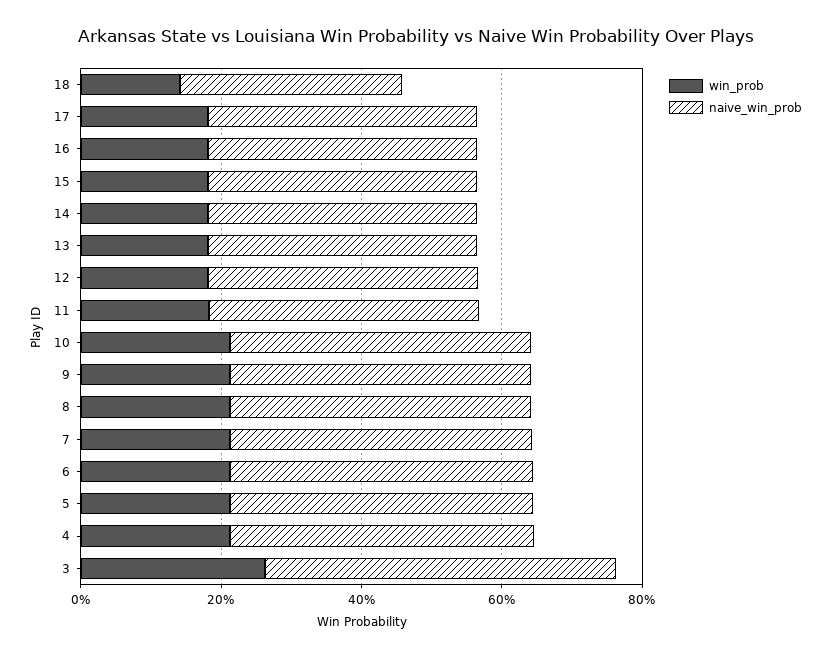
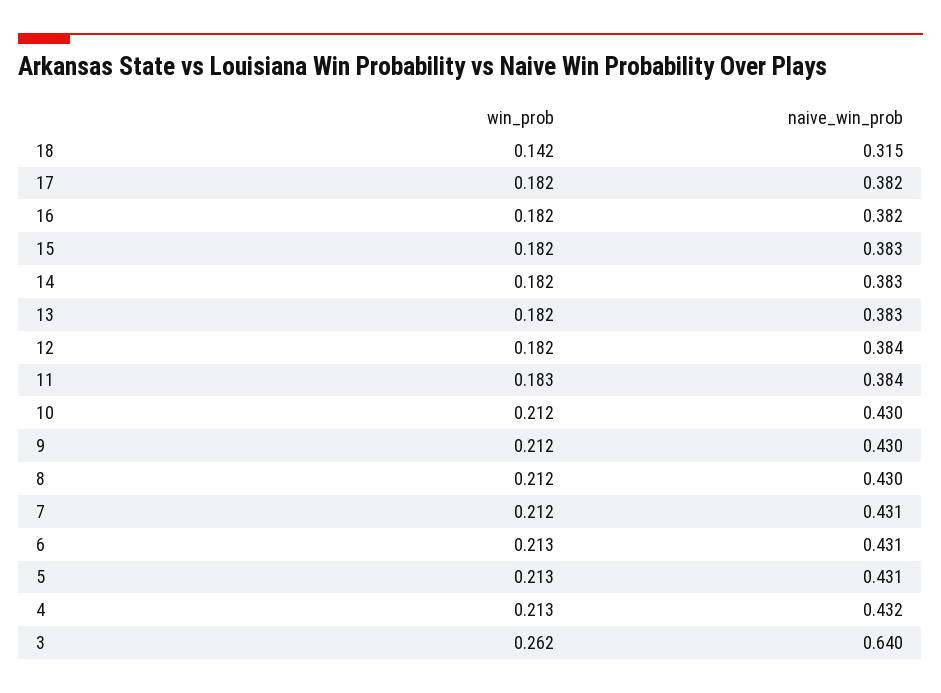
  {
    "win_prob": {
      "18": 0.142,
      "17": 0.182,
      "16": 0.182,
      "15": 0.182,
      "14": 0.182,
      "13": 0.182,
      "12": 0.182,
      "11": 0.183,
      "10": 0.212,
      "9": 0.212,
      "8": 0.212,
      "7": 0.212,
      "6": 0.213,
      "5": 0.213,
      "4": 0.213,
      "3": 0.262
    },
    "naive_win_prob": {
      "18": 0.315,
      "17": 0.382,
      "16": 0.382,
      "15": 0.383,
      "14": 0.383,
      "13": 0.383,
      "12": 0.384,
      "11": 0.384,
      "10": 0.43,
      "9": 0.43,
      "8": 0.43,
      "7": 0.431,
      "6": 0.431,
      "5": 0.431,
      "4": 0.432,
-     "3": 0.5
+     "3": 0.64
    }
  }

